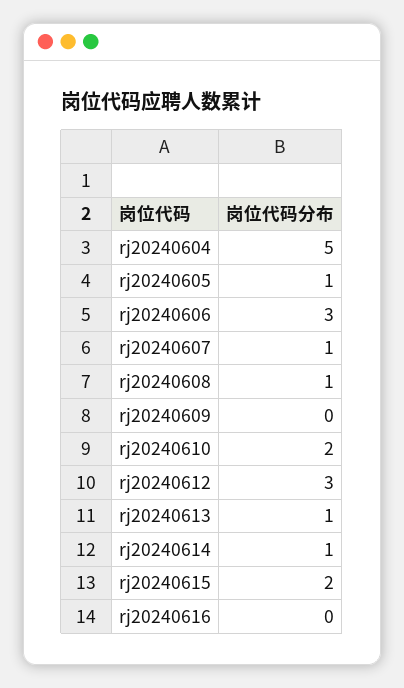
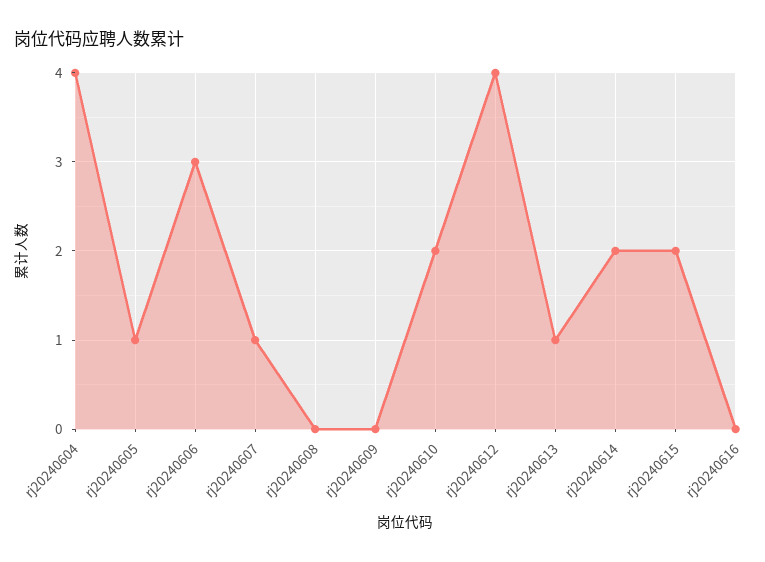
  {
-   "rj20240604": 5,
+   "rj20240604": 4,
    "rj20240605": 1,
    "rj20240606": 3,
    "rj20240607": 1,
-   "rj20240608": 1,
+   "rj20240608": 0,
    "rj20240609": 0,
    "rj20240610": 2,
-   "rj20240612": 3,
+   "rj20240612": 4,
    "rj20240613": 1,
-   "rj20240614": 1,
+   "rj20240614": 2,
    "rj20240615": 2,
    "rj20240616": 0
  }

